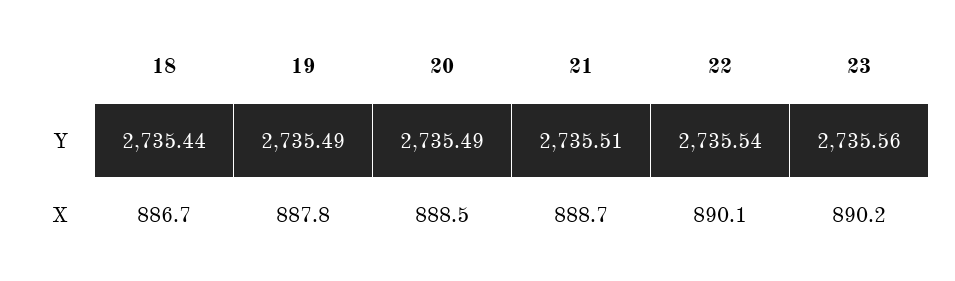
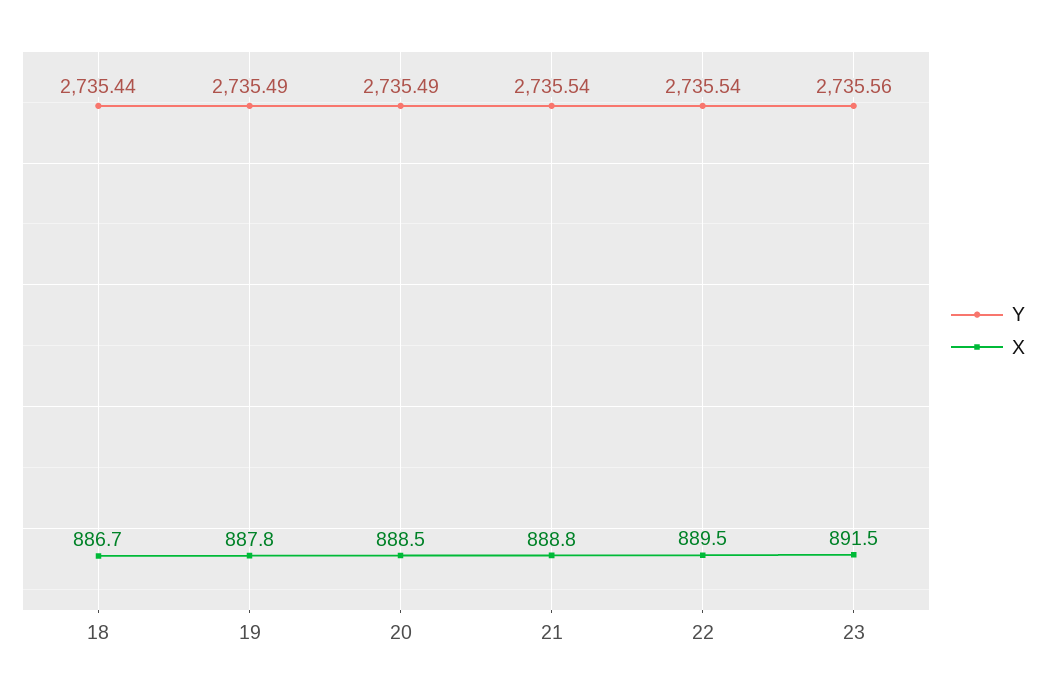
  {
    "Y": {
      "18": 2735.44,
      "19": 2735.49,
      "20": 2735.49,
-     "21": 2735.51,
+     "21": 2735.54,
      "22": 2735.54,
      "23": 2735.56
    },
    "X": {
      "18": 886.7,
      "19": 887.8,
      "20": 888.5,
-     "21": 888.7,
+     "21": 888.8,
-     "22": 890.1,
+     "22": 889.5,
-     "23": 890.2
+     "23": 891.5
    }
  }

